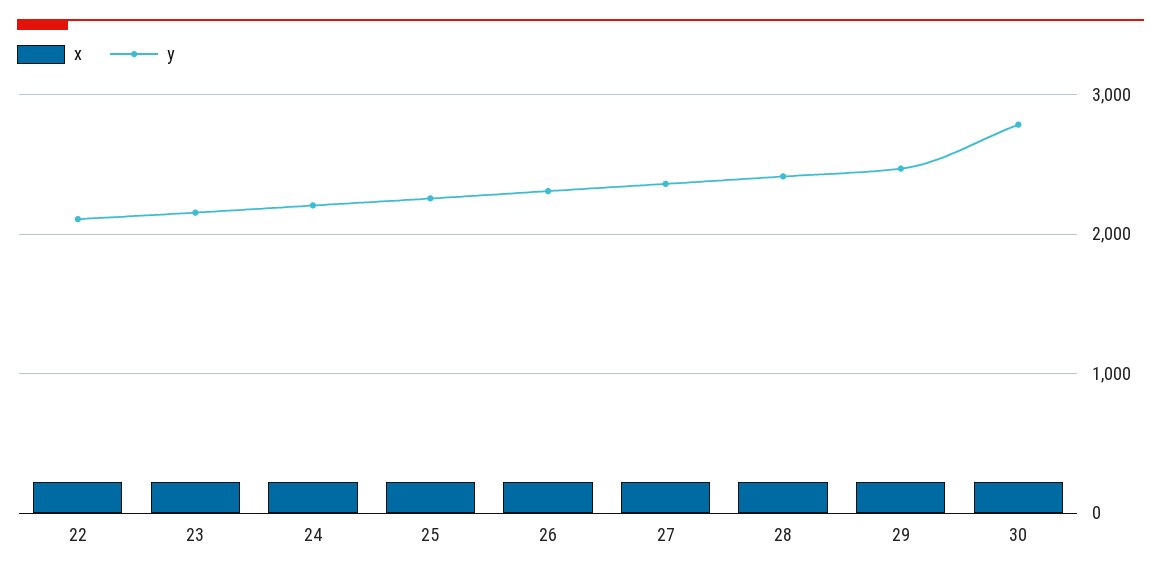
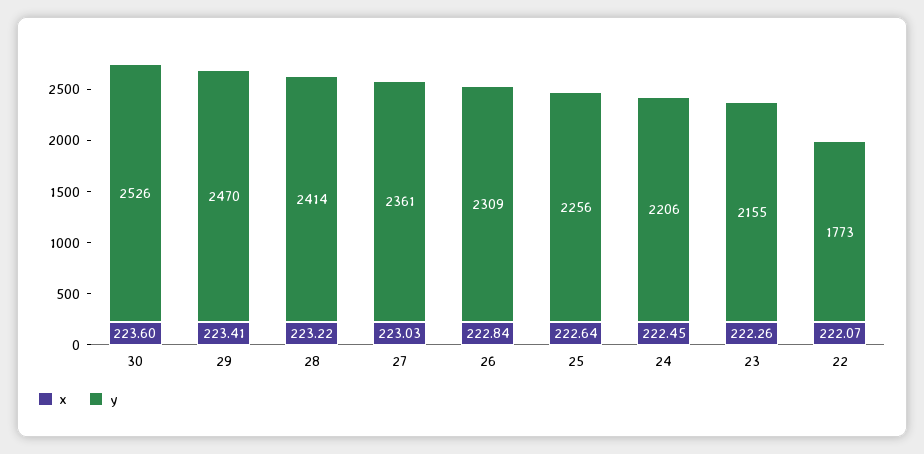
  {
    "x": {
      "22": 222.07,
      "23": 222.26,
      "24": 222.45,
      "25": 222.64,
      "26": 222.84,
      "27": 223.03,
      "28": 223.22,
      "29": 223.41,
      "30": 223.6
    },
    "y": {
-     "22": 2100,
+     "22": 1773,
      "23": 2155,
      "24": 2206,
      "25": 2256,
      "26": 2309,
      "27": 2361,
      "28": 2414,
      "29": 2470,
-     "30": 2800
+     "30": 2526
    }
  }

